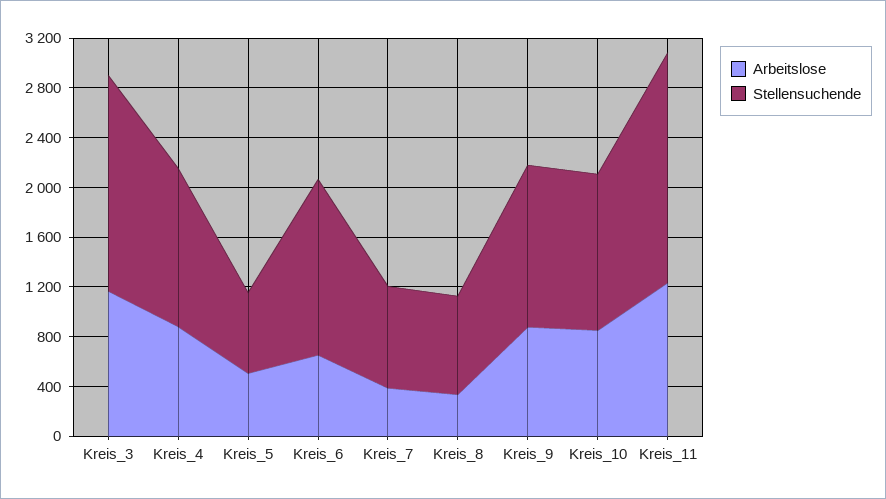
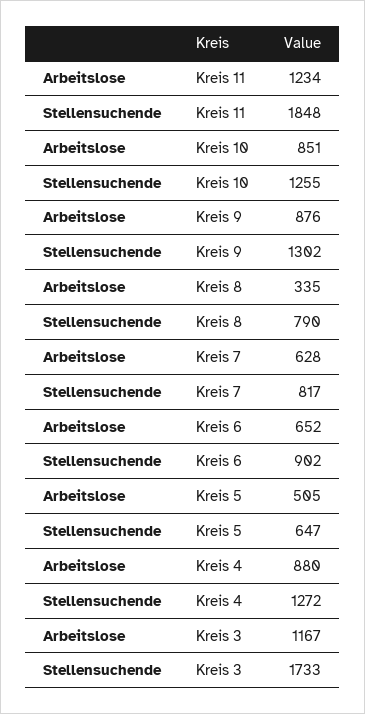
  {
    "Arbeitslose": {
      "Kreis_3": 1167,
      "Kreis_4": 880,
      "Kreis_5": 505,
      "Kreis_6": 652,
-     "Kreis_7": 400,
+     "Kreis_7": 628,
      "Kreis_8": 335,
      "Kreis_9": 876,
      "Kreis_10": 851,
      "Kreis_11": 1234
    },
    "Stellensuchende": {
      "Kreis_3": 1733,
      "Kreis_4": 1272,
      "Kreis_5": 647,
-     "Kreis_6": 1400,
+     "Kreis_6": 902,
      "Kreis_7": 817,
      "Kreis_8": 790,
      "Kreis_9": 1302,
      "Kreis_10": 1255,
      "Kreis_11": 1848
    }
  }

